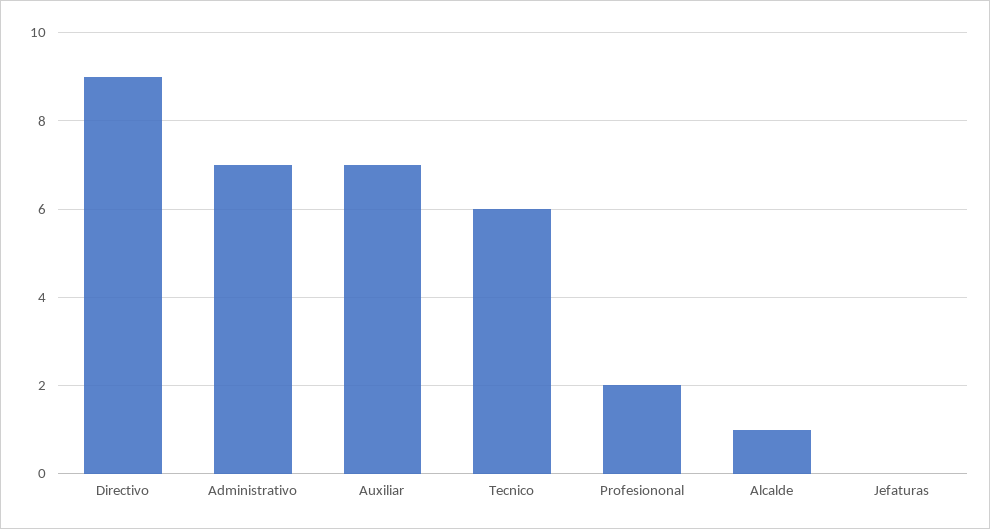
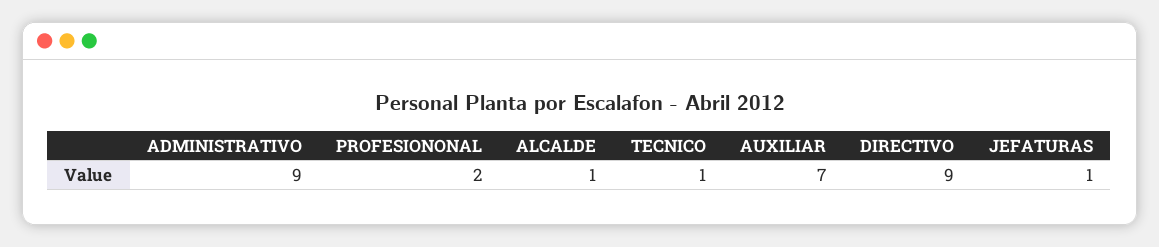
  {
    "Directivo": 9,
-   "Administrativo": 7,
+   "Administrativo": 9,
    "Auxiliar": 7,
-   "Tecnico": 6,
+   "Tecnico": 1,
    "Profesiononal": 2,
    "Alcalde": 1,
-   "Jefaturas": 0
+   "Jefaturas": 1
  }

